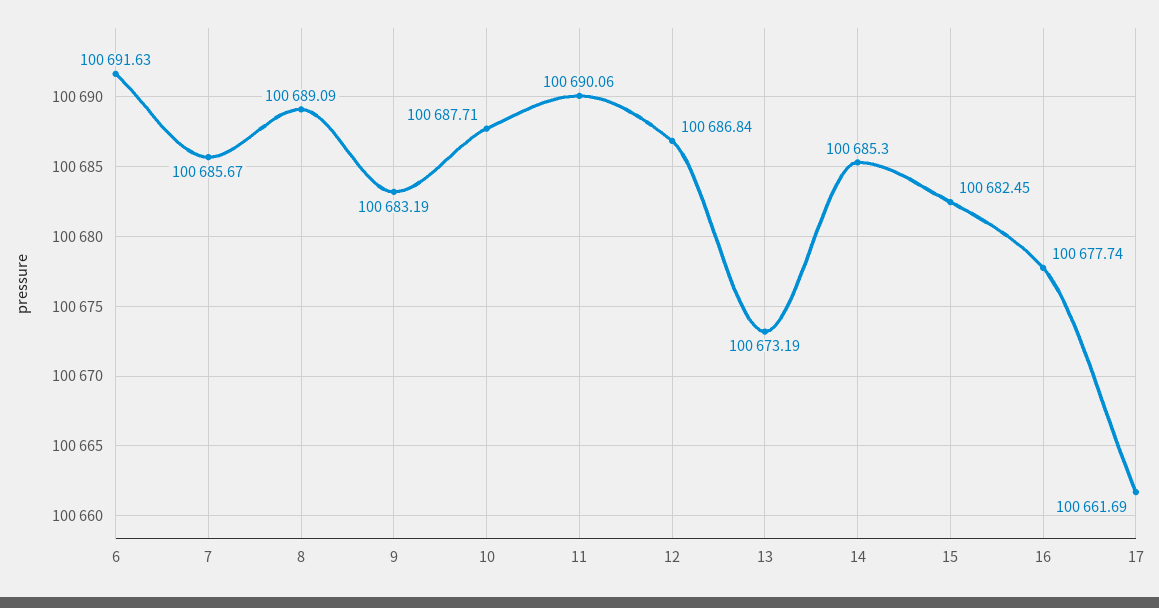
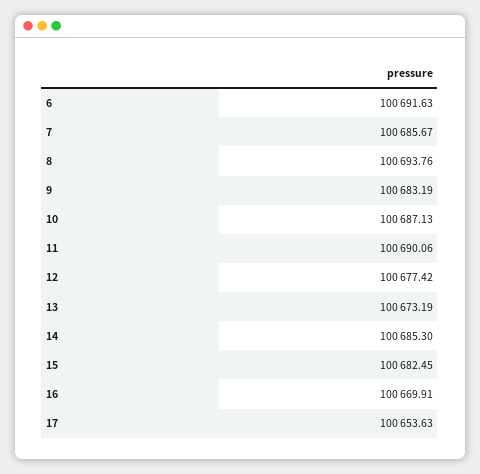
  {
    "6": 100691.63,
    "7": 100685.67,
-   "8": 100689.09,
+   "8": 100693.76,
    "9": 100683.19,
-   "10": 100687.71,
+   "10": 100687.13,
    "11": 100690.06,
-   "12": 100686.84,
+   "12": 100677.42,
    "13": 100673.19,
    "14": 100685.3,
    "15": 100682.45,
-   "16": 100677.74,
+   "16": 100669.91,
-   "17": 100661.69
+   "17": 100653.63
  }

